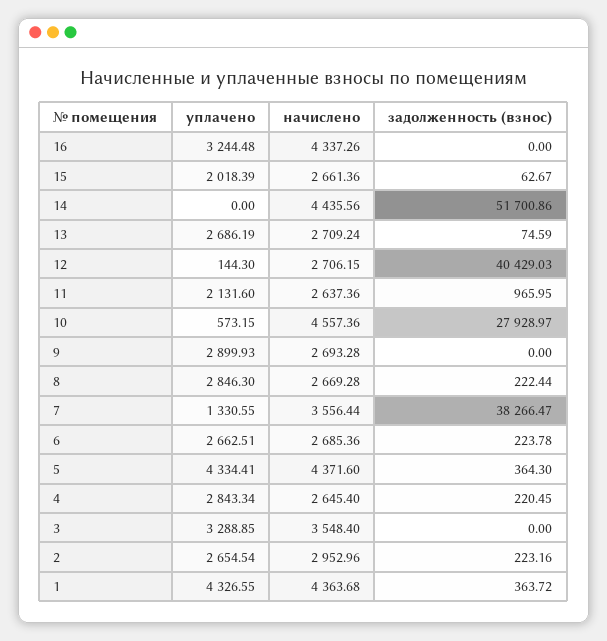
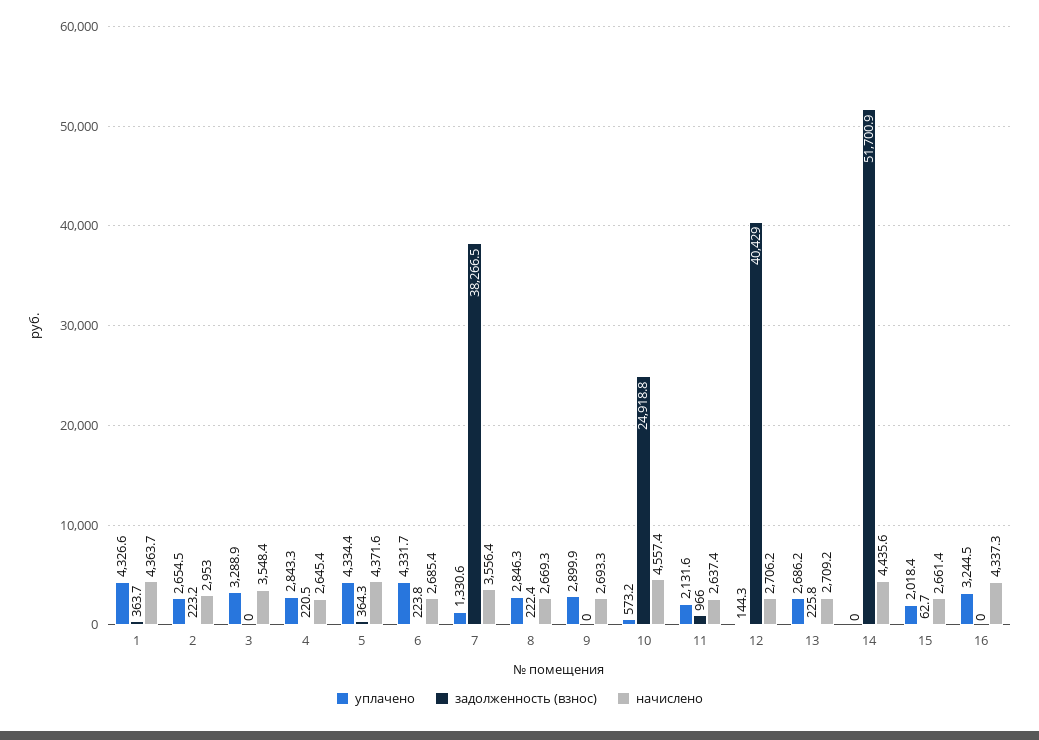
  {
    "уплачено": {
      "16": 3244.48,
      "15": 2018.39,
      "14": 0,
      "13": 2686.19,
      "12": 144.3,
      "11": 2131.6,
      "10": 573.15,
      "9": 2899.93,
      "8": 2846.3,
      "7": 1330.55,
-     "6": 2662.51,
+     "6": 4331.7,
      "5": 4334.41,
      "4": 2843.34,
      "3": 3288.85,
      "2": 2654.54,
      "1": 4326.55
    },
    "начислено": {
      "16": 4337.26,
      "15": 2661.36,
      "14": 4435.56,
      "13": 2709.24,
      "12": 2706.15,
      "11": 2637.36,
      "10": 4557.36,
      "9": 2693.28,
      "8": 2669.28,
      "7": 3556.44,
      "6": 2685.36,
      "5": 4371.6,
      "4": 2645.4,
      "3": 3548.4,
      "2": 2952.96,
      "1": 4363.68
    },
    "задолженность (взнос)": {
      "16": 0,
      "15": 62.67,
      "14": 51700.86,
-     "13": 74.59,
+     "13": 225.8,
      "12": 40429.03,
      "11": 965.95,
-     "10": 27928.97,
+     "10": 24918.8,
      "9": 0,
      "8": 222.44,
      "7": 38266.47,
      "6": 223.78,
      "5": 364.3,
      "4": 220.45,
      "3": 0,
      "2": 223.16,
      "1": 363.72
    }
  }

